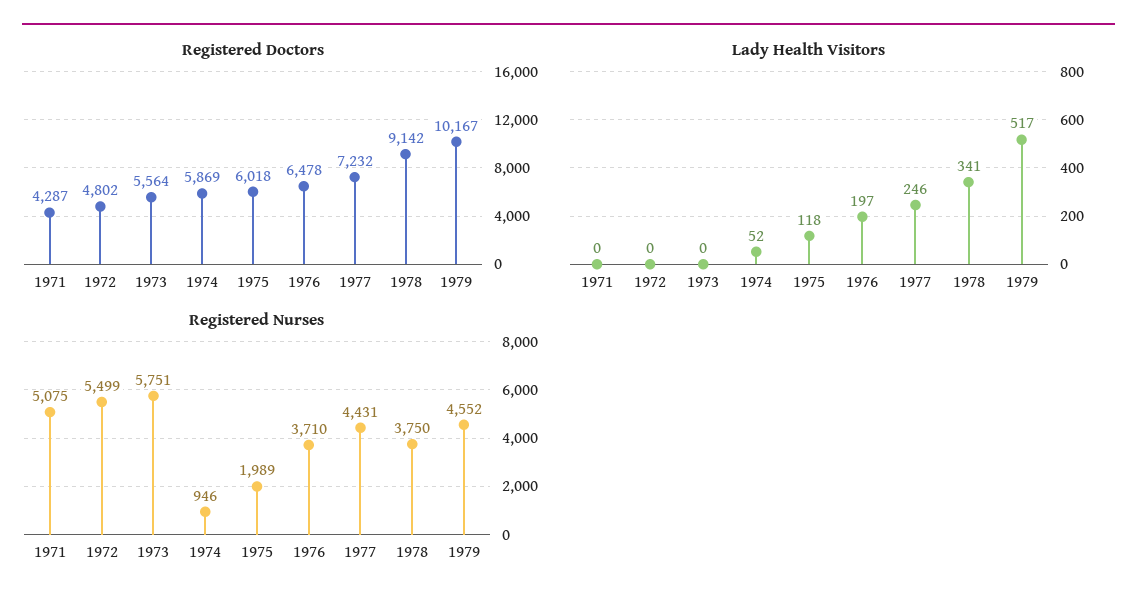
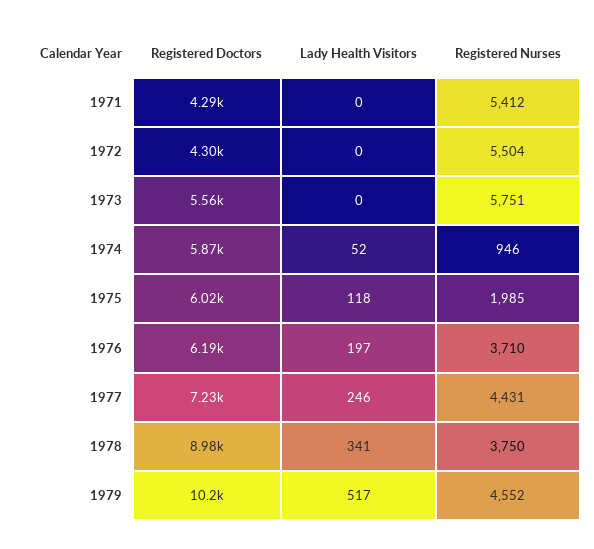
  {
    "Registered Doctors": {
      "1971": 4287,
-     "1972": 4802,
+     "1972": 4300,
      "1973": 5564,
      "1974": 5869,
      "1975": 6018,
-     "1976": 6478,
+     "1976": 6190,
      "1977": 7232,
-     "1978": 9142,
+     "1978": 8980,
      "1979": 10167
    },
    "Lady Health Visitors": {
      "1971": 0,
      "1972": 0,
      "1973": 0,
      "1974": 52,
      "1975": 118,
      "1976": 197,
      "1977": 246,
      "1978": 341,
      "1979": 517
    },
    "Registered Nurses": {
-     "1971": 5075,
+     "1971": 5412,
-     "1972": 5499,
+     "1972": 5504,
      "1973": 5751,
      "1974": 946,
-     "1975": 1989,
+     "1975": 1985,
      "1976": 3710,
      "1977": 4431,
      "1978": 3750,
      "1979": 4552
    }
  }

